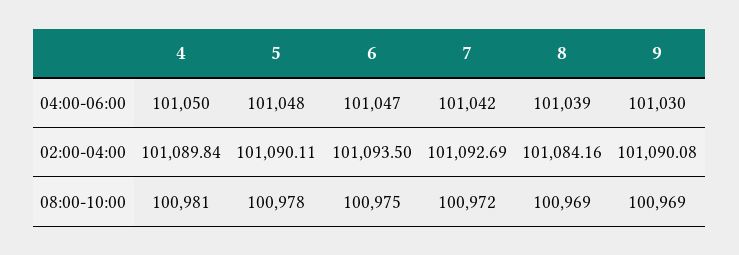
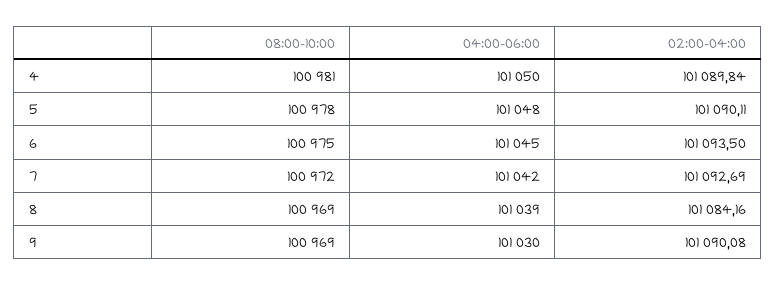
  {
    "4": {
      "04:00-06:00": 101050,
      "02:00-04:00": 101089.84,
      "08:00-10:00": 100981
    },
    "5": {
      "04:00-06:00": 101048,
      "02:00-04:00": 101090.11,
      "08:00-10:00": 100978
    },
    "6": {
-     "04:00-06:00": 101047,
+     "04:00-06:00": 101045,
      "02:00-04:00": 101093.5,
      "08:00-10:00": 100975
    },
    "7": {
      "04:00-06:00": 101042,
      "02:00-04:00": 101092.69,
      "08:00-10:00": 100972
    },
    "8": {
      "04:00-06:00": 101039,
      "02:00-04:00": 101084.16,
      "08:00-10:00": 100969
    },
    "9": {
      "04:00-06:00": 101030,
      "02:00-04:00": 101090.08,
      "08:00-10:00": 100969
    }
  }

